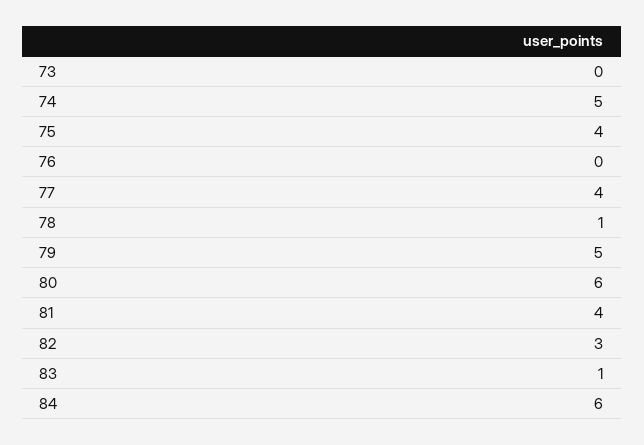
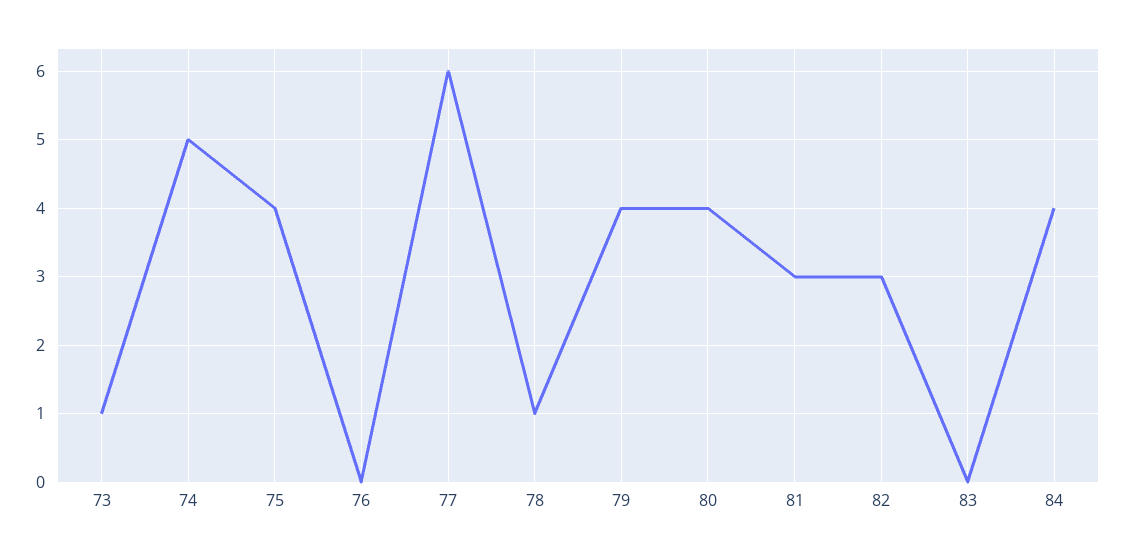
  {
-   "73": 0,
+   "73": 1,
    "74": 5,
    "75": 4,
    "76": 0,
-   "77": 4,
+   "77": 6,
    "78": 1,
-   "79": 5,
+   "79": 4,
-   "80": 6,
+   "80": 4,
-   "81": 4,
+   "81": 3,
    "82": 3,
-   "83": 1,
+   "83": 0,
-   "84": 6
+   "84": 4
  }

